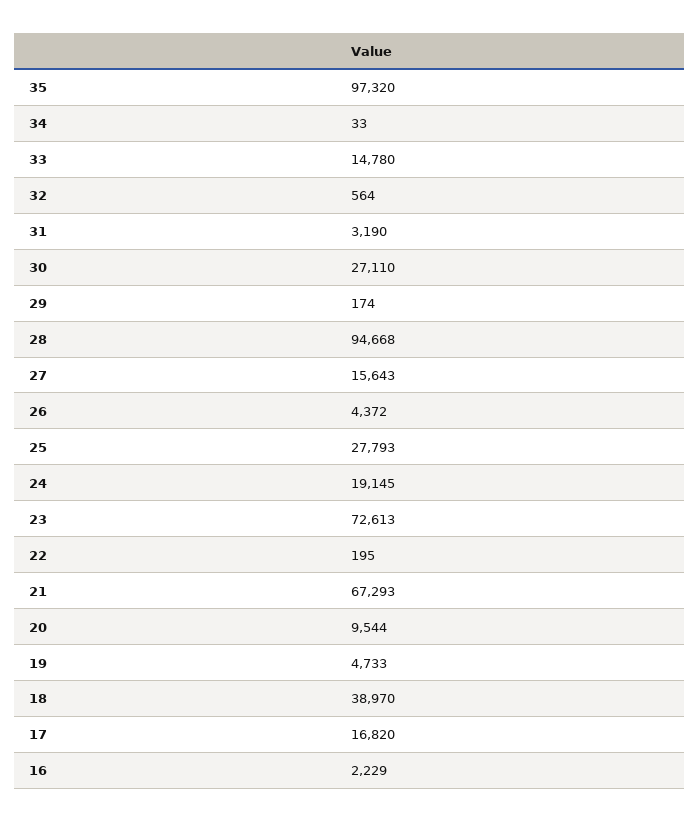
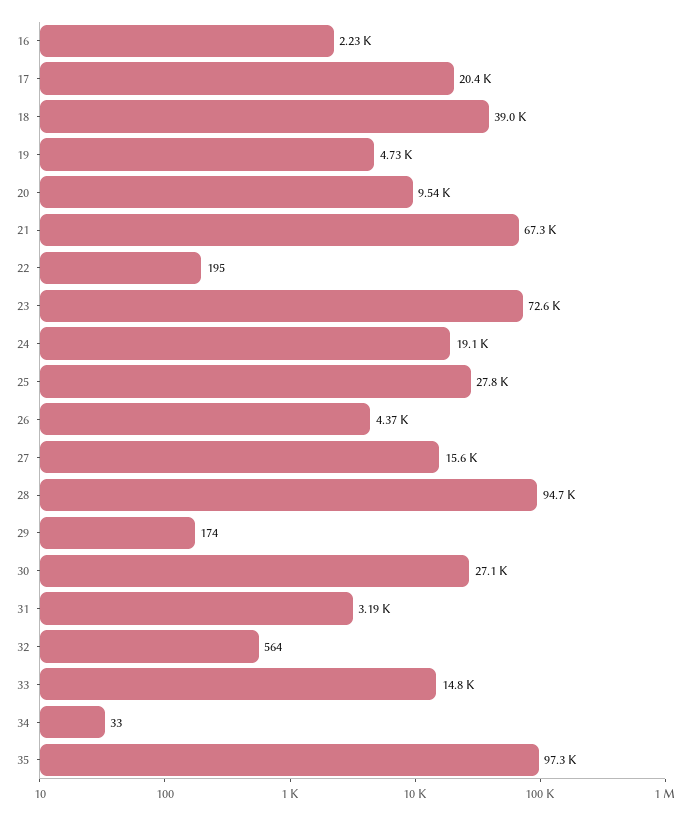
  {
    "35": 97320,
    "34": 33,
    "33": 14780,
    "32": 564,
    "31": 3190,
    "30": 27110,
    "29": 174,
    "28": 94668,
    "27": 15643,
    "26": 4372,
    "25": 27793,
    "24": 19145,
    "23": 72613,
    "22": 195,
    "21": 67293,
    "20": 9544,
    "19": 4733,
    "18": 38970,
-   "17": 16820,
+   "17": 20400,
    "16": 2229
  }

